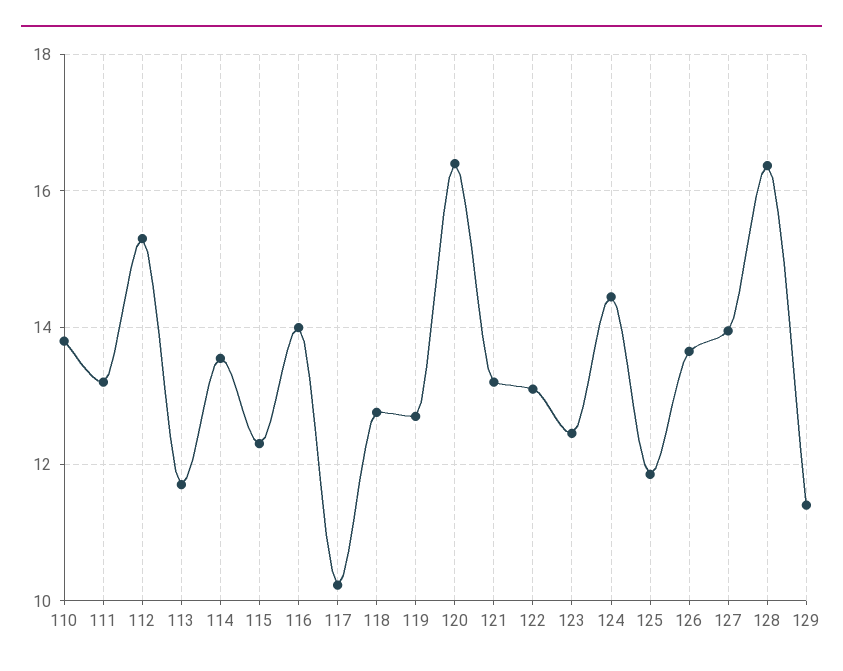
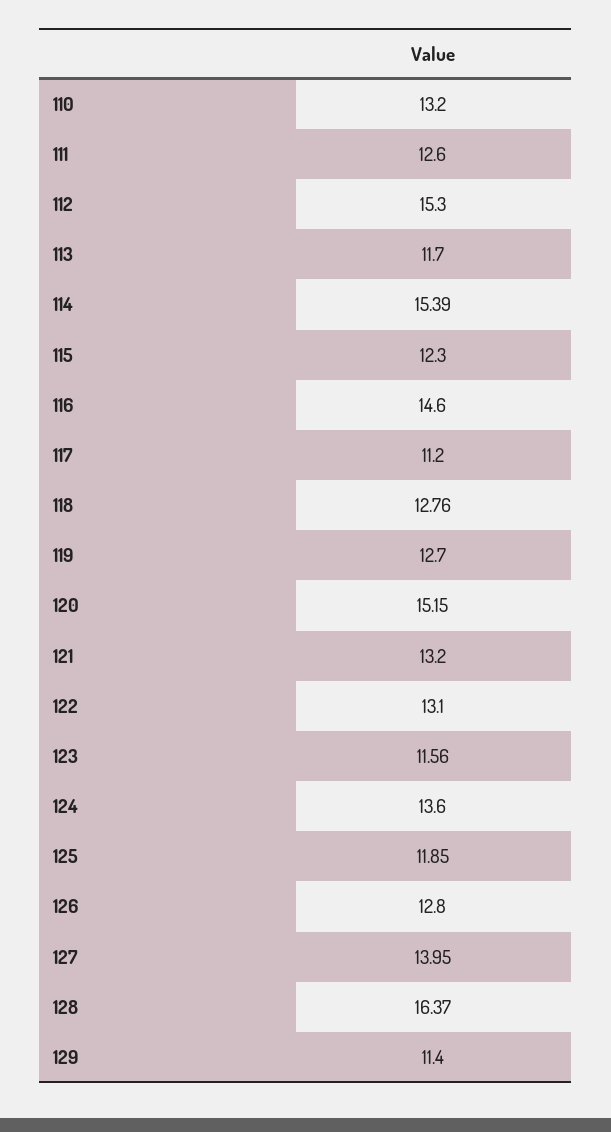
  {
-   "110": 13.8,
+   "110": 13.2,
-   "111": 13.2,
+   "111": 12.6,
    "112": 15.3,
    "113": 11.7,
-   "114": 13.6,
+   "114": 15.39,
    "115": 12.3,
-   "116": 14,
+   "116": 14.6,
-   "117": 10.2,
+   "117": 11.2,
    "118": 12.76,
    "119": 12.7,
-   "120": 16.4,
+   "120": 15.15,
    "121": 13.2,
    "122": 13.1,
-   "123": 12.4,
+   "123": 11.56,
-   "124": 14.4,
+   "124": 13.6,
    "125": 11.85,
-   "126": 13.6,
+   "126": 12.8,
    "127": 13.95,
    "128": 16.37,
    "129": 11.4
  }

